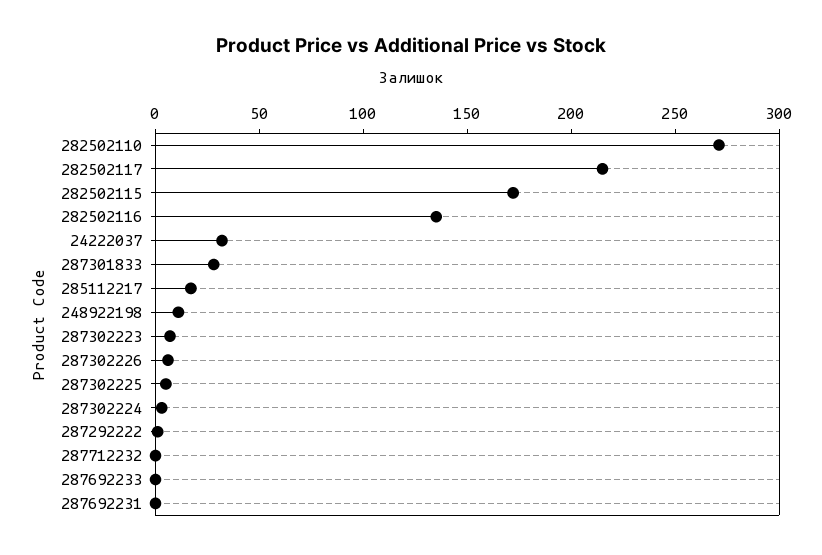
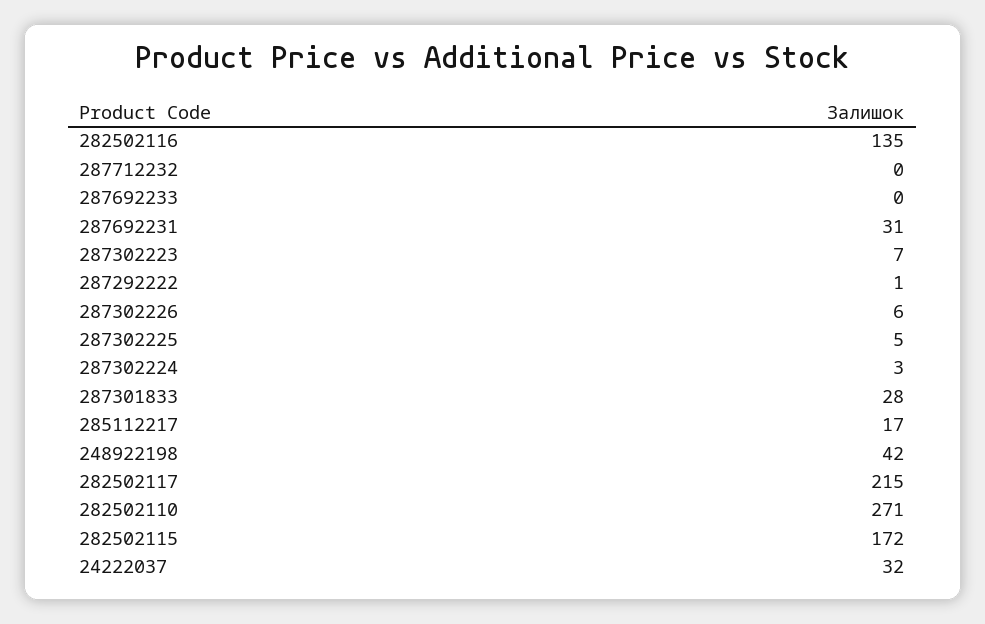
  {
    "282502110": 271,
    "282502117": 215,
    "282502115": 172,
    "282502116": 135,
    "24222037": 32,
    "287301833": 28,
    "285112217": 17,
-   "248922198": 10,
+   "248922198": 42,
    "287302223": 7,
    "287302226": 6,
    "287302225": 5,
    "287302224": 3,
    "287292222": 1,
    "287712232": 0,
    "287692233": 0,
-   "287692231": 0
+   "287692231": 31
  }

